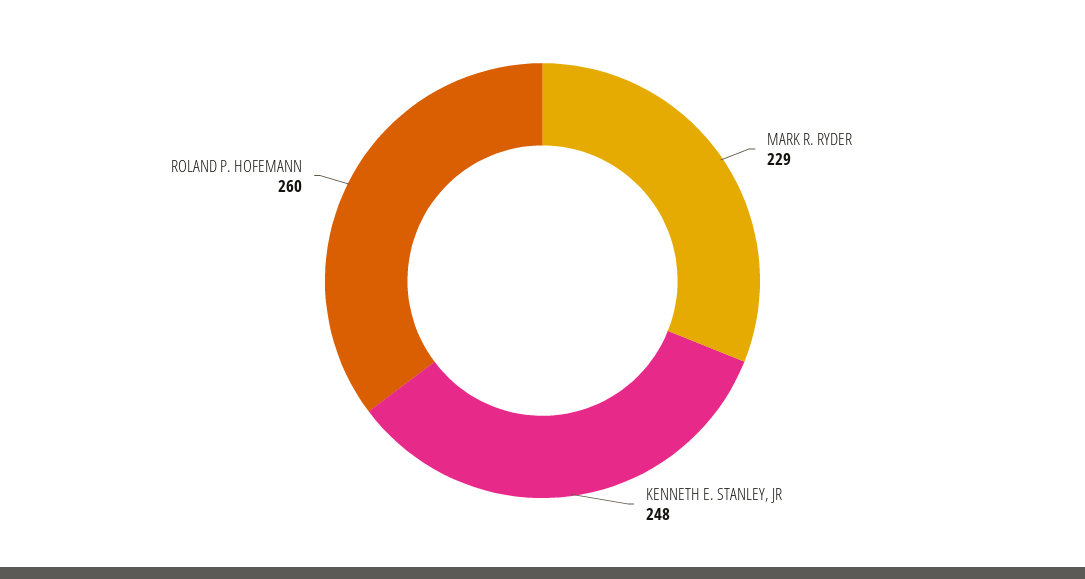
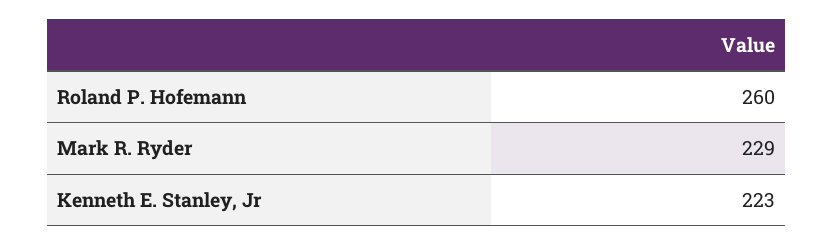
  {
    "MARK R. RYDER": 229,
-   "KENNETH E. STANLEY, JR": 248,
+   "KENNETH E. STANLEY, JR": 223,
    "ROLAND P. HOFEMANN": 260
  }

